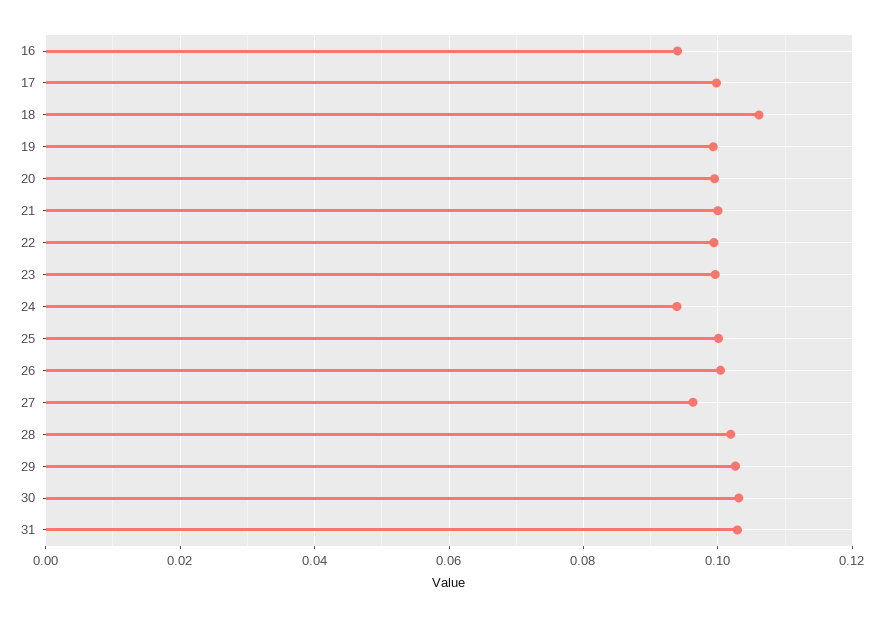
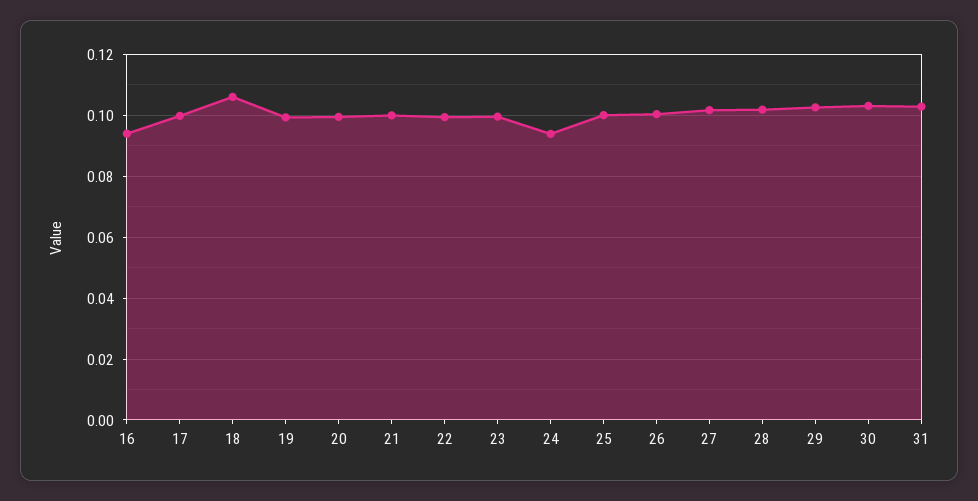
  {
    "16": 0.094,
    "17": 0.1,
    "18": 0.106,
    "19": 0.1,
    "20": 0.1,
    "21": 0.1,
    "22": 0.1,
    "23": 0.1,
    "24": 0.094,
    "25": 0.1,
    "26": 0.1,
-   "27": 0.096,
+   "27": 0.102,
    "28": 0.102,
    "29": 0.102,
    "30": 0.104,
    "31": 0.102
  }

